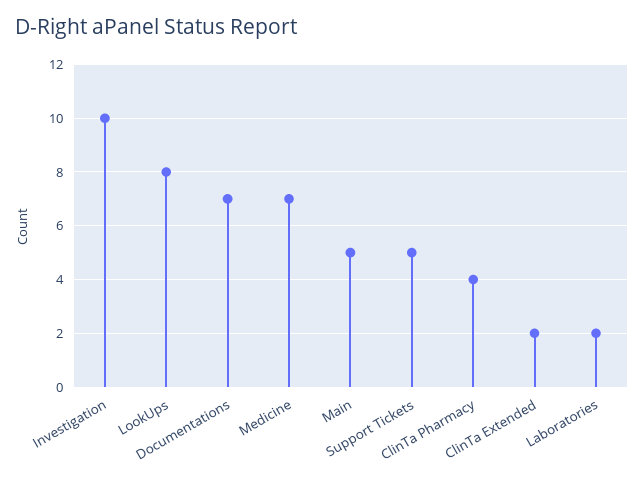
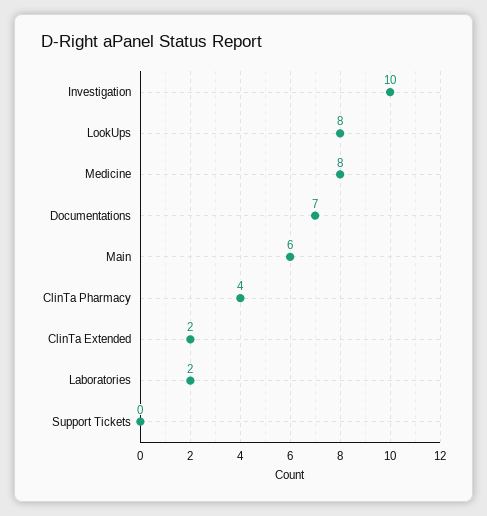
  {
    "Investigation": 10,
    "LookUps": 8,
    "Documentations": 7,
-   "Medicine": 7,
+   "Medicine": 8,
-   "Main": 5,
+   "Main": 6,
-   "Support Tickets": 5,
+   "Support Tickets": 0,
    "ClinTa Pharmacy": 4,
    "ClinTa Extended": 2,
    "Laboratories": 2
  }

